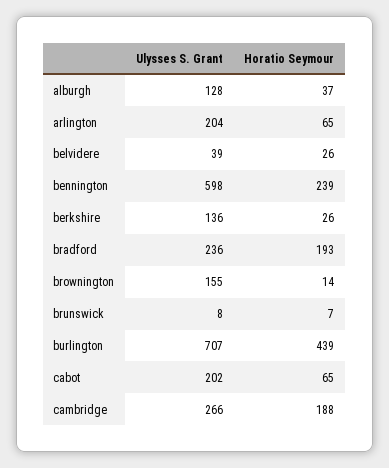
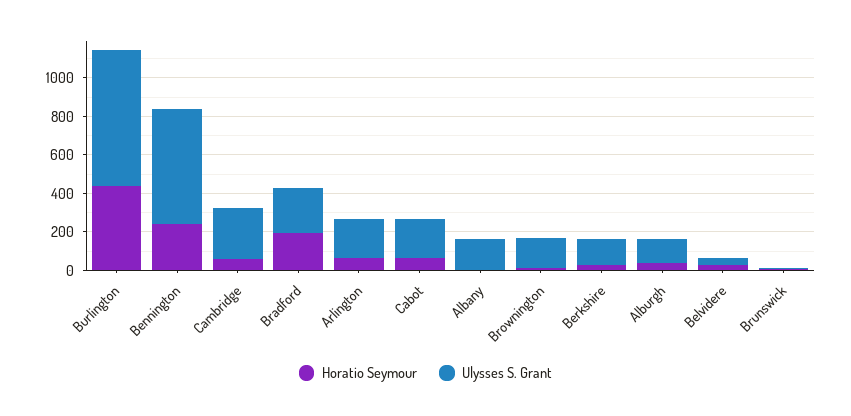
  {
    "Ulysses S. Grant": {
      "alburgh": 128,
      "arlington": 204,
      "belvidere": 39,
      "bennington": 598,
      "berkshire": 136,
      "bradford": 236,
      "brownington": 155,
      "brunswick": 8,
      "burlington": 707,
      "cabot": 202,
-     "cambridge": 266
+     "cambridge": 266,
+     "Albany": 150
    },
    "Horatio Seymour": {
      "alburgh": 37,
      "arlington": 65,
      "belvidere": 26,
      "bennington": 239,
      "berkshire": 26,
      "bradford": 193,
      "brownington": 14,
      "brunswick": 7,
      "burlington": 439,
      "cabot": 65,
-     "cambridge": 188
+     "cambridge": 50,
+     "Albany": 0
    }
  }

